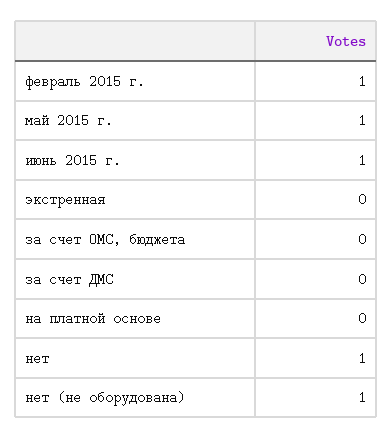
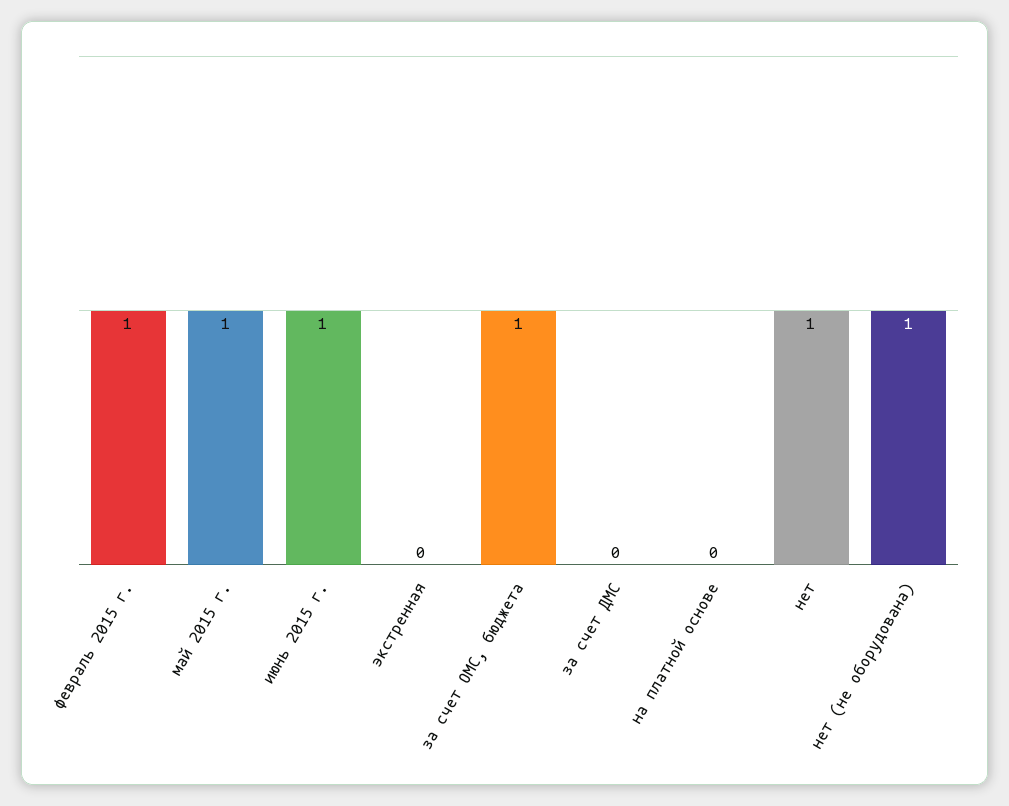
  {
    "февраль 2015 г.": 1,
    "май 2015 г.": 1,
    "июнь 2015 г.": 1,
    "экстренная": 0,
-   "за счет ОМС, бюджета": 0,
+   "за счет ОМС, бюджета": 1,
    "за счет ДМС": 0,
    "на платной основе": 0,
    "нет": 1,
    "нет (не оборудована)": 1
  }

